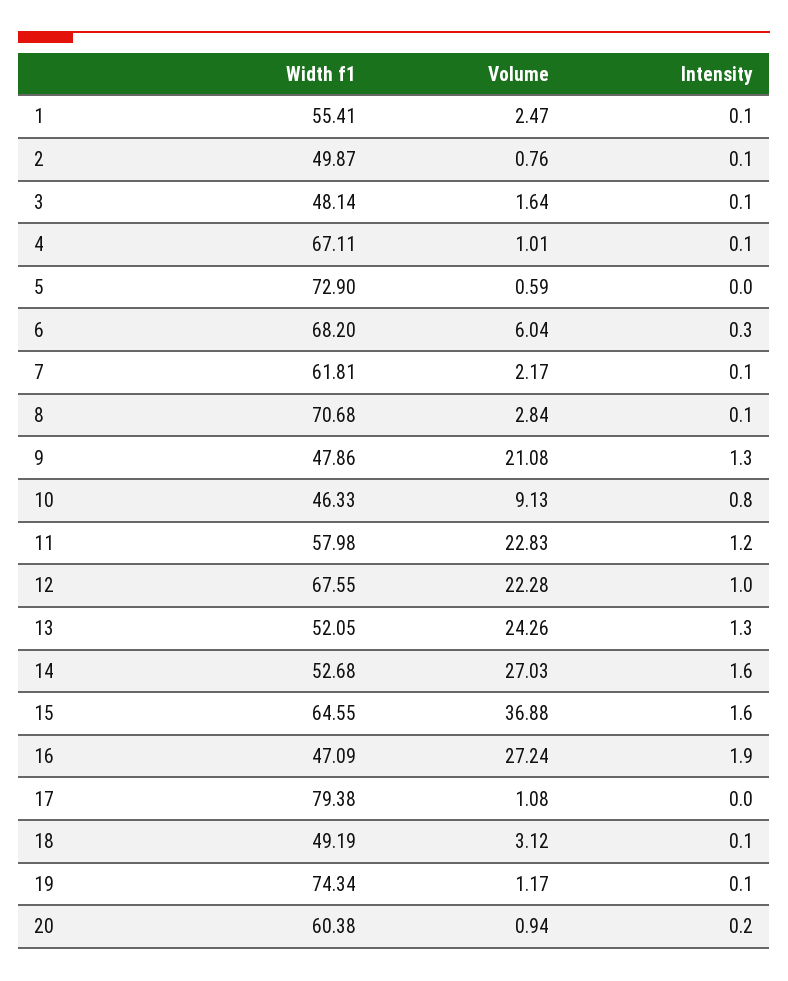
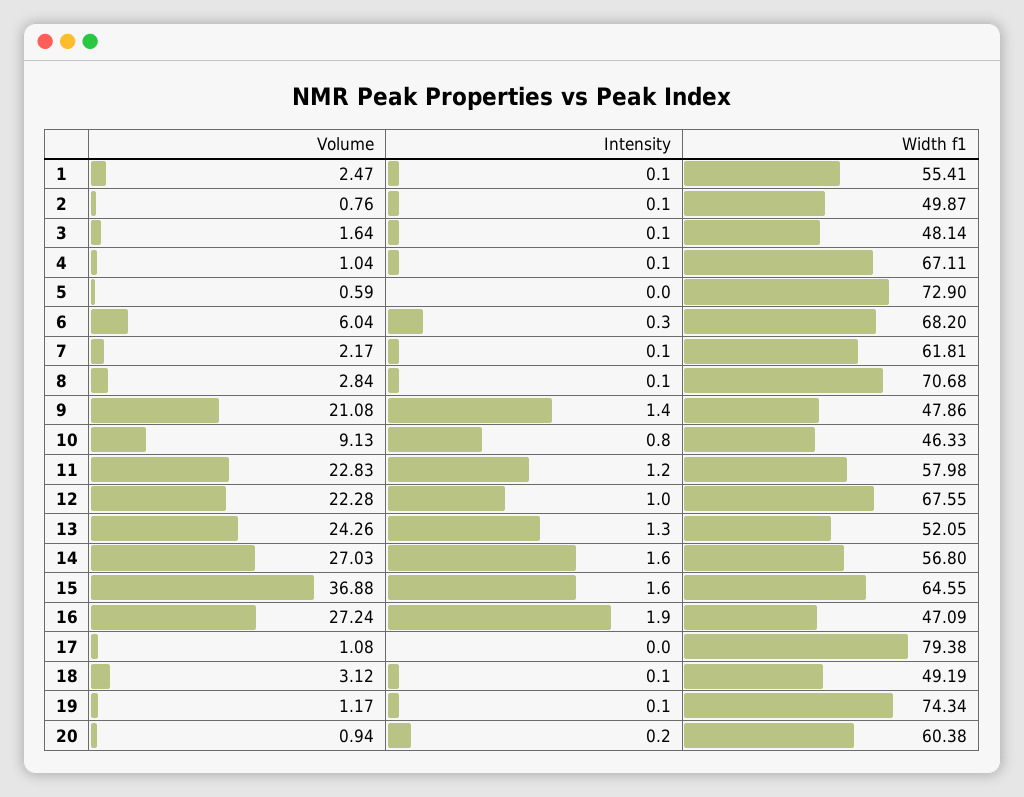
  {
    "Width f1": {
      "1": 55.41,
      "2": 49.87,
      "3": 48.14,
      "4": 67.11,
      "5": 72.9,
      "6": 68.2,
      "7": 61.81,
      "8": 70.68,
      "9": 47.86,
      "10": 46.33,
      "11": 57.98,
      "12": 67.55,
      "13": 52.05,
-     "14": 52.68,
+     "14": 56.8,
      "15": 64.55,
      "16": 47.09,
      "17": 79.38,
      "18": 49.19,
      "19": 74.34,
      "20": 60.38
    },
    "Volume": {
      "1": 2.47,
      "2": 0.76,
      "3": 1.64,
-     "4": 1.01,
+     "4": 1.04,
      "5": 0.59,
      "6": 6.04,
      "7": 2.17,
      "8": 2.84,
      "9": 21.08,
      "10": 9.13,
      "11": 22.83,
      "12": 22.28,
      "13": 24.26,
      "14": 27.03,
      "15": 36.88,
      "16": 27.24,
      "17": 1.08,
      "18": 3.12,
      "19": 1.17,
      "20": 0.94
    },
    "Intensity": {
      "1": 0.1,
      "2": 0.1,
      "3": 0.1,
      "4": 0.1,
      "5": 0,
      "6": 0.3,
      "7": 0.1,
      "8": 0.1,
-     "9": 1.3,
+     "9": 1.4,
      "10": 0.8,
      "11": 1.2,
      "12": 1,
      "13": 1.3,
      "14": 1.6,
      "15": 1.6,
      "16": 1.9,
      "17": 0,
      "18": 0.1,
      "19": 0.1,
      "20": 0.2
    }
  }

